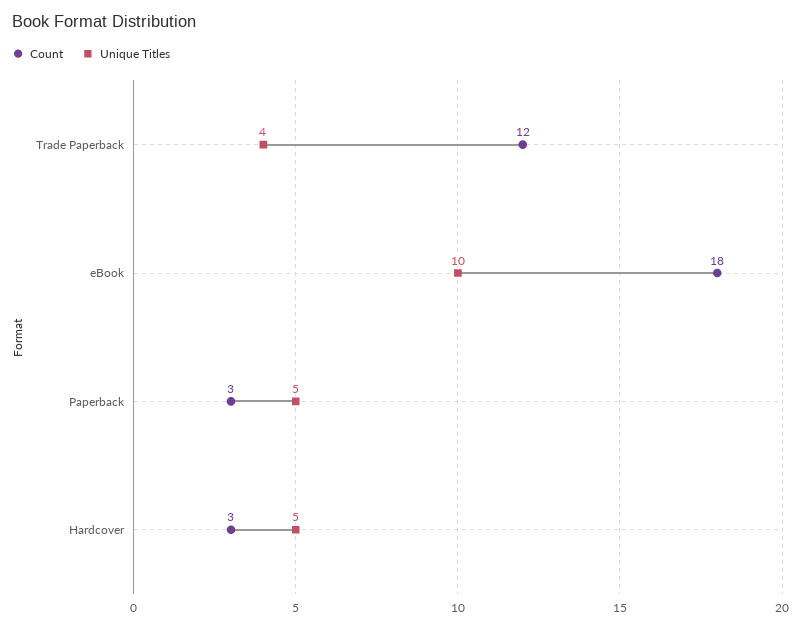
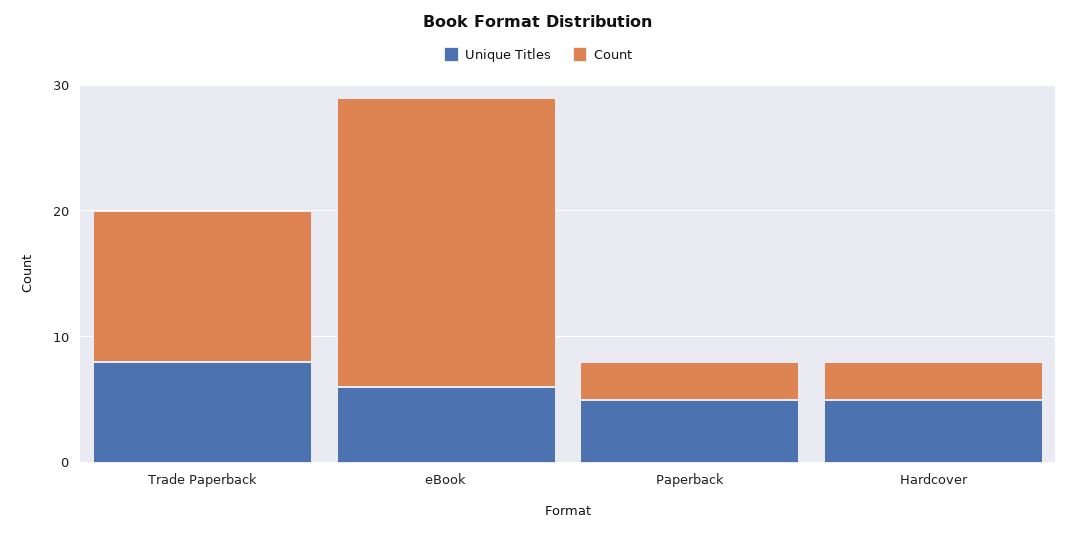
  {
    "Count": {
      "Trade Paperback": 12,
-     "eBook": 18,
+     "eBook": 23,
      "Paperback": 3,
      "Hardcover": 3
    },
    "Unique Titles": {
-     "Trade Paperback": 4,
+     "Trade Paperback": 8,
-     "eBook": 10,
+     "eBook": 6,
      "Paperback": 5,
      "Hardcover": 5
    }
  }

